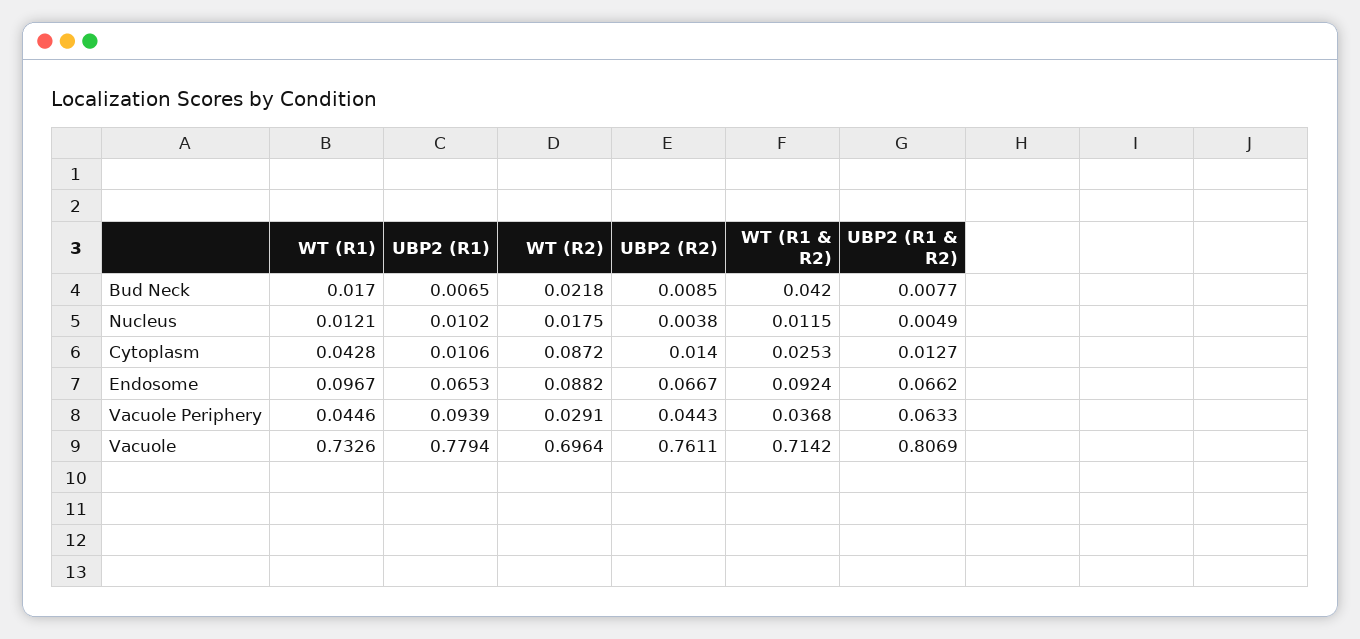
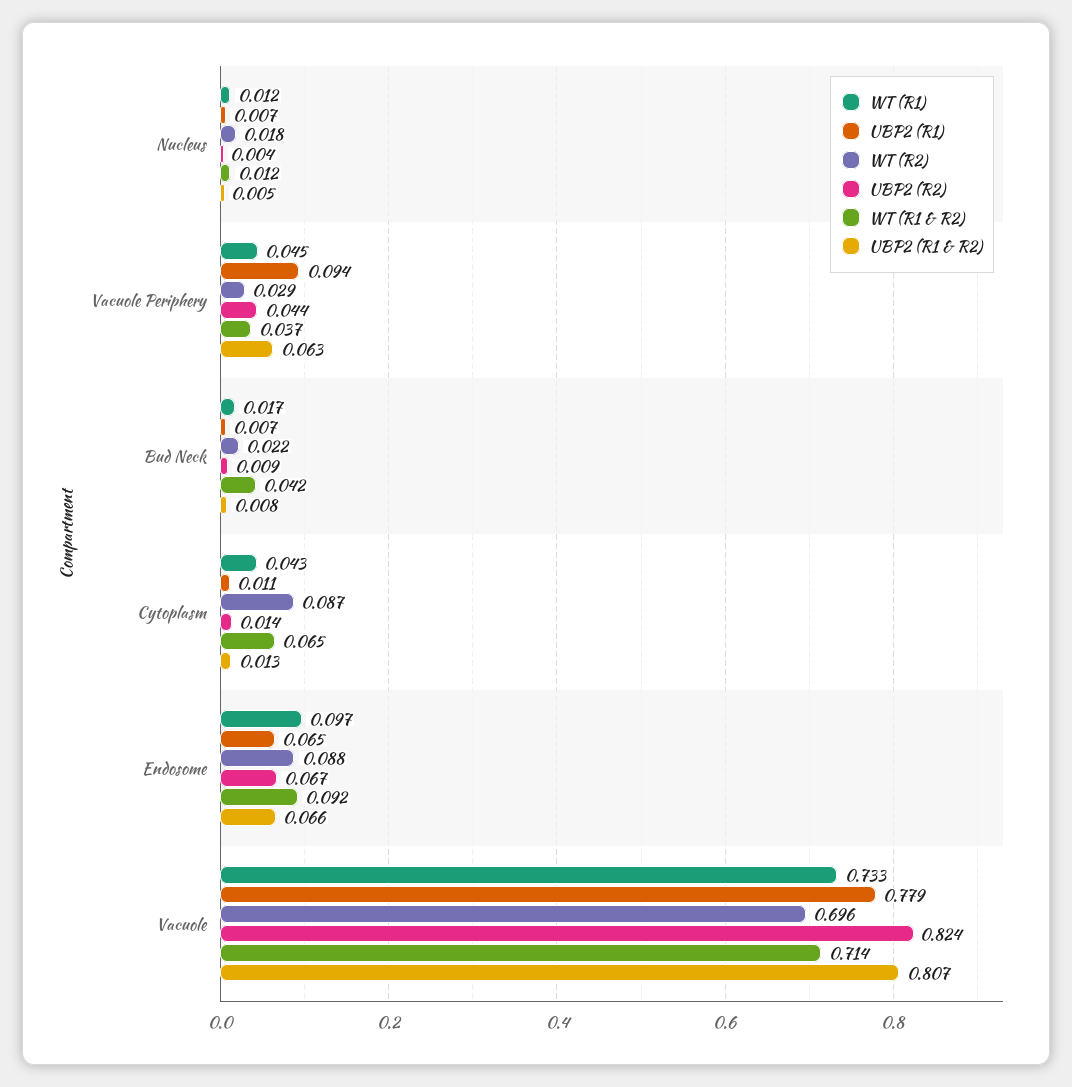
  {
    "WT (R1)": {
      "Bud Neck": 0.017,
      "Nucleus": 0.0121,
      "Cytoplasm": 0.0428,
      "Endosome": 0.0967,
      "Vacuole Periphery": 0.0446,
      "Vacuole": 0.7326
    },
    "UBP2 (R1)": {
      "Bud Neck": 0.0065,
-     "Nucleus": 0.0102,
+     "Nucleus": 0.007,
      "Cytoplasm": 0.0106,
      "Endosome": 0.0653,
      "Vacuole Periphery": 0.0939,
      "Vacuole": 0.7794
    },
    "WT (R2)": {
      "Bud Neck": 0.0218,
      "Nucleus": 0.0175,
      "Cytoplasm": 0.0872,
      "Endosome": 0.0882,
      "Vacuole Periphery": 0.0291,
      "Vacuole": 0.6964
    },
    "UBP2 (R2)": {
      "Bud Neck": 0.0085,
      "Nucleus": 0.0038,
      "Cytoplasm": 0.014,
      "Endosome": 0.0667,
      "Vacuole Periphery": 0.0443,
-     "Vacuole": 0.7611
+     "Vacuole": 0.824
    },
    "WT (R1 & R2)": {
      "Bud Neck": 0.042,
      "Nucleus": 0.0115,
-     "Cytoplasm": 0.0253,
+     "Cytoplasm": 0.065,
      "Endosome": 0.0924,
      "Vacuole Periphery": 0.0368,
      "Vacuole": 0.7142
    },
    "UBP2 (R1 & R2)": {
      "Bud Neck": 0.0077,
      "Nucleus": 0.0049,
      "Cytoplasm": 0.0127,
      "Endosome": 0.0662,
      "Vacuole Periphery": 0.0633,
      "Vacuole": 0.8069
    }
  }

